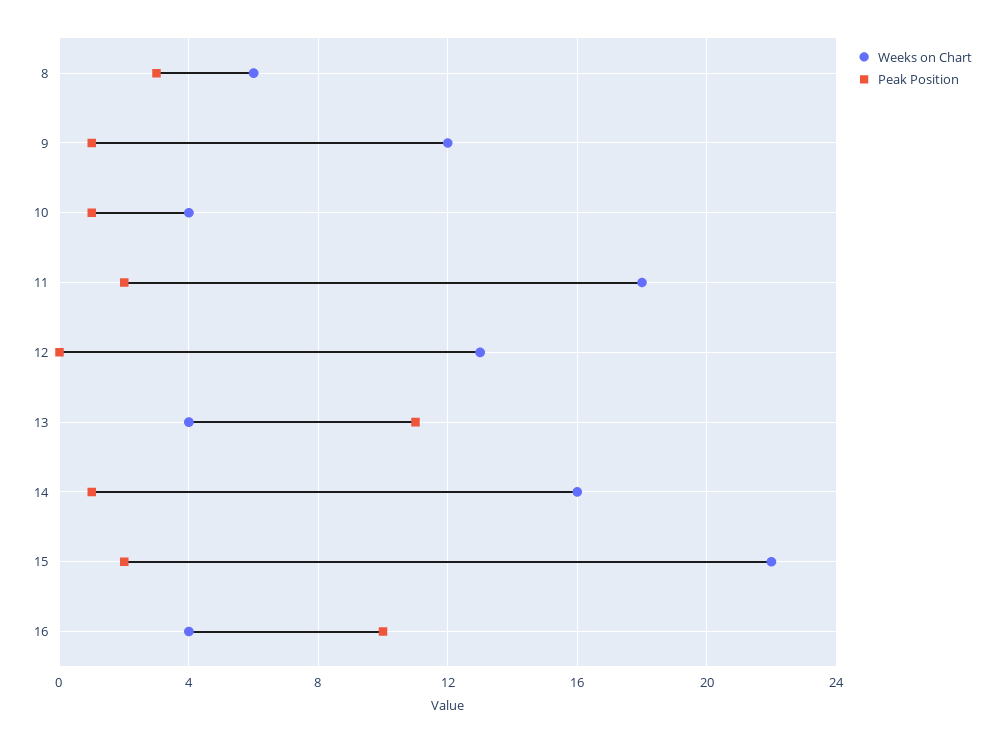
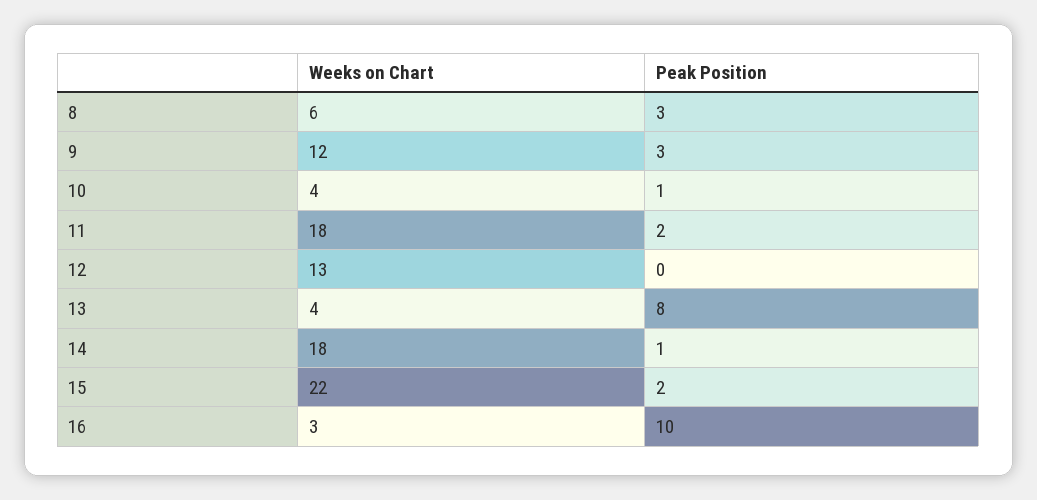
  {
    "Weeks on Chart": {
      "8": 6,
      "9": 12,
      "10": 4,
      "11": 18,
      "12": 13,
      "13": 4,
-     "14": 16,
+     "14": 18,
      "15": 22,
-     "16": 4
+     "16": 3
    },
    "Peak Position": {
      "8": 3,
-     "9": 1,
+     "9": 3,
      "10": 1,
      "11": 2,
      "12": 0,
-     "13": 11,
+     "13": 8,
      "14": 1,
      "15": 2,
      "16": 10
    }
  }

